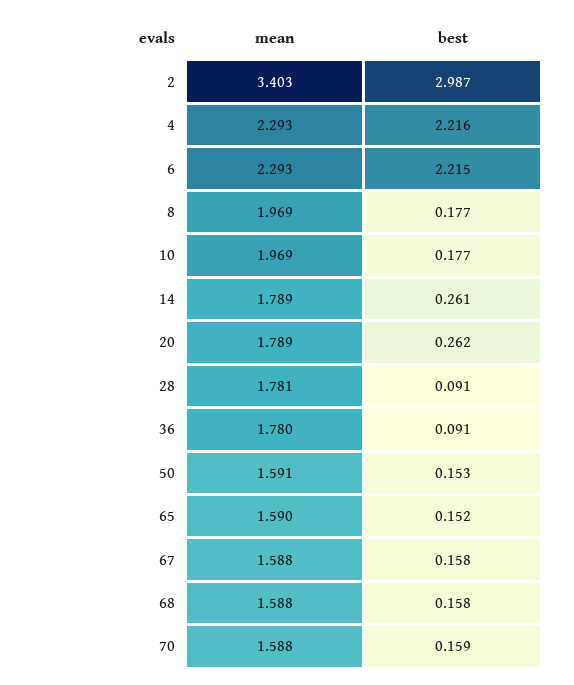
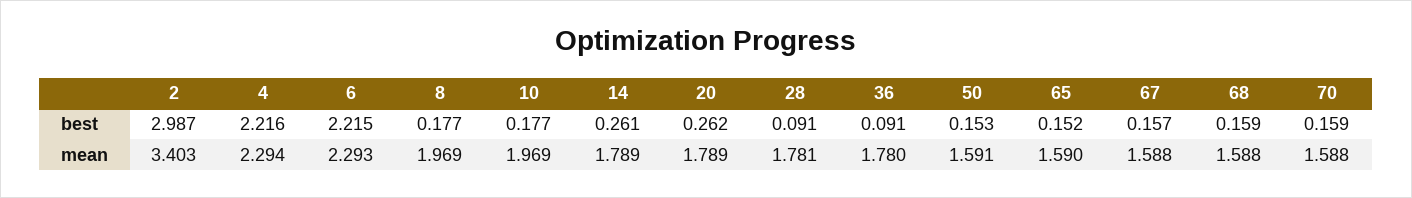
  {
    "mean": {
      "2": 3.403,
-     "4": 2.293,
+     "4": 2.294,
      "6": 2.293,
      "8": 1.969,
      "10": 1.969,
      "14": 1.789,
      "20": 1.789,
      "28": 1.781,
      "36": 1.78,
      "50": 1.591,
      "65": 1.59,
      "67": 1.588,
      "68": 1.588,
      "70": 1.588
    },
    "best": {
      "2": 2.987,
      "4": 2.216,
      "6": 2.215,
      "8": 0.177,
      "10": 0.177,
      "14": 0.261,
      "20": 0.262,
      "28": 0.091,
      "36": 0.091,
      "50": 0.153,
      "65": 0.152,
-     "67": 0.158,
+     "67": 0.157,
-     "68": 0.158,
+     "68": 0.159,
      "70": 0.159
    }
  }

